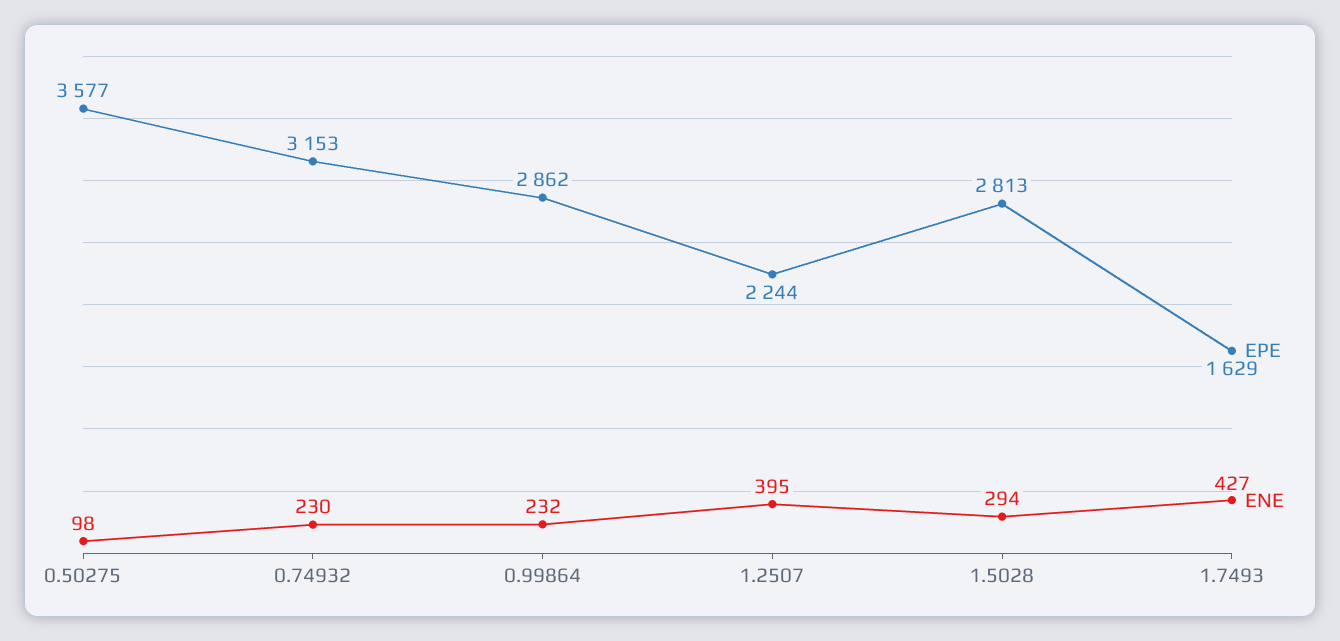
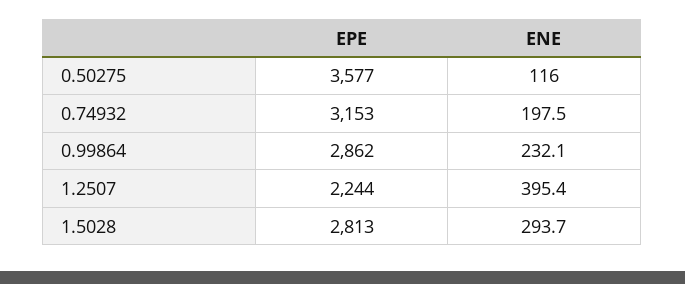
  {
    "EPE": {
      "0.50275": 3577,
      "0.74932": 3153,
      "0.99864": 2862,
      "1.2507": 2244,
-     "1.5028": 2813,
+     "1.5028": 2813
-     "1.7493": 1629
    },
    "ENE": {
-     "0.50275": 98,
+     "0.50275": 116,
-     "0.74932": 230,
+     "0.74932": 197.5,
      "0.99864": 232.1,
      "1.2507": 395.4,
-     "1.5028": 293.7,
+     "1.5028": 293.7
-     "1.7493": 427
    }
  }

